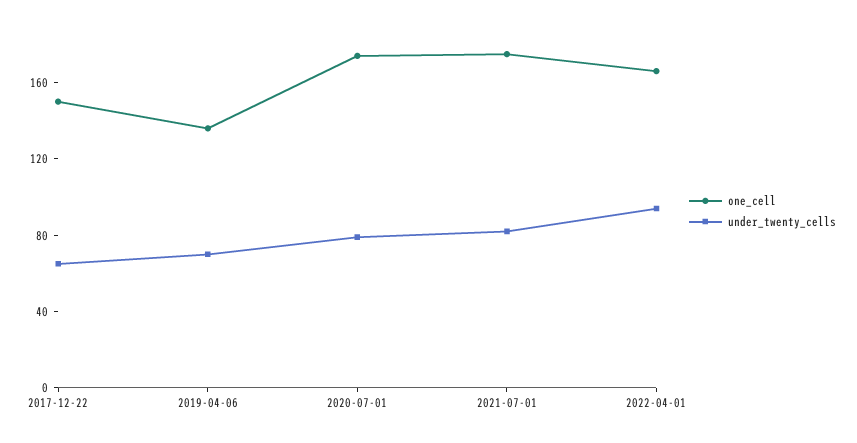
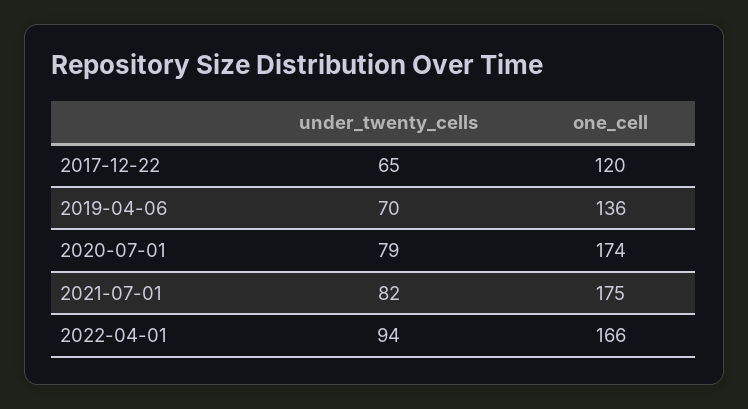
  {
    "one_cell": {
-     "2017-12-22": 150,
+     "2017-12-22": 120,
      "2019-04-06": 136,
      "2020-07-01": 174,
      "2021-07-01": 175,
      "2022-04-01": 166
    },
    "under_twenty_cells": {
      "2017-12-22": 65,
      "2019-04-06": 70,
      "2020-07-01": 79,
      "2021-07-01": 82,
      "2022-04-01": 94
    }
  }

